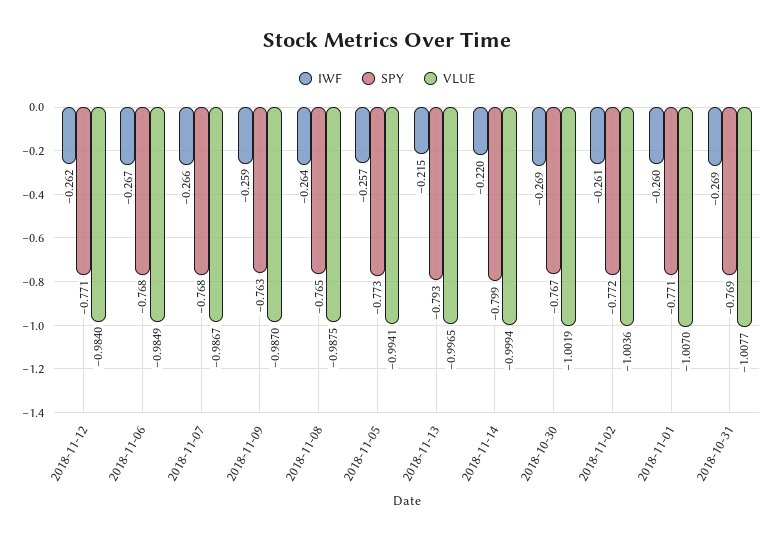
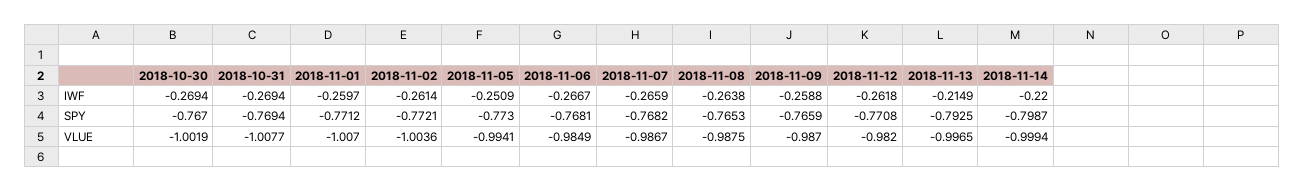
  {
    "IWF": {
      "2018-11-12": -0.2618,
      "2018-11-06": -0.2667,
      "2018-11-07": -0.2659,
      "2018-11-09": -0.2588,
      "2018-11-08": -0.2638,
-     "2018-11-05": -0.257,
+     "2018-11-05": -0.2509,
      "2018-11-13": -0.2149,
      "2018-11-14": -0.22,
      "2018-10-30": -0.2694,
      "2018-11-02": -0.2614,
      "2018-11-01": -0.2597,
      "2018-10-31": -0.2694
    },
    "SPY": {
      "2018-11-12": -0.7708,
      "2018-11-06": -0.7681,
      "2018-11-07": -0.7682,
-     "2018-11-09": -0.763,
+     "2018-11-09": -0.7659,
      "2018-11-08": -0.7653,
      "2018-11-05": -0.773,
      "2018-11-13": -0.7925,
      "2018-11-14": -0.7987,
      "2018-10-30": -0.767,
      "2018-11-02": -0.7721,
      "2018-11-01": -0.7712,
      "2018-10-31": -0.7694
    },
    "VLUE": {
-     "2018-11-12": -0.984,
+     "2018-11-12": -0.982,
      "2018-11-06": -0.9849,
      "2018-11-07": -0.9867,
      "2018-11-09": -0.987,
      "2018-11-08": -0.9875,
      "2018-11-05": -0.9941,
      "2018-11-13": -0.9965,
      "2018-11-14": -0.9994,
      "2018-10-30": -1.0019,
      "2018-11-02": -1.0036,
      "2018-11-01": -1.007,
      "2018-10-31": -1.0077
    }
  }

